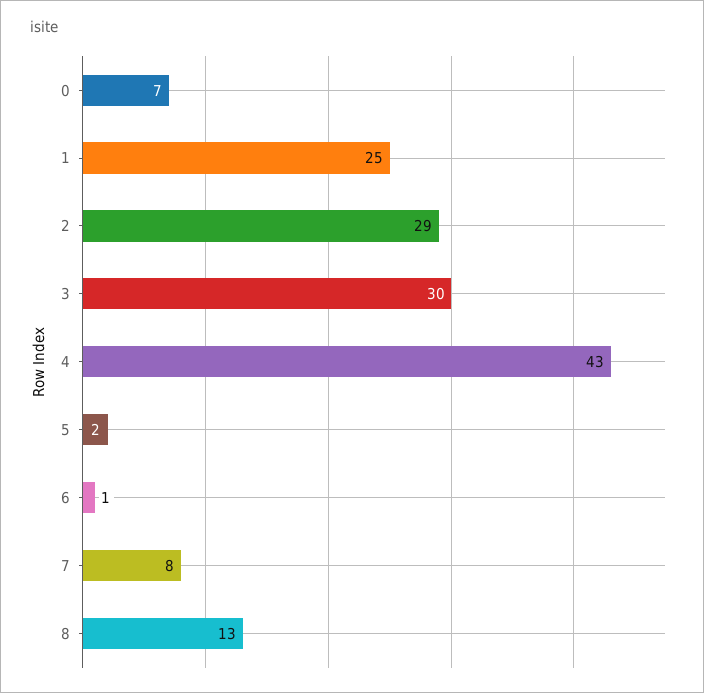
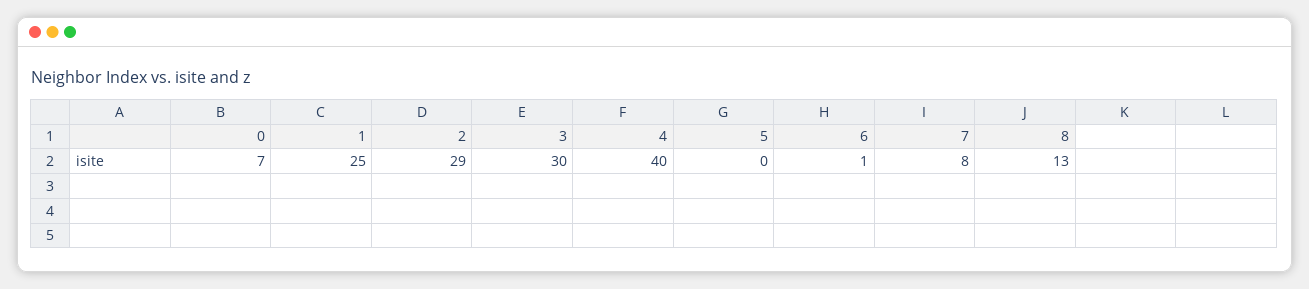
  {
    "0": 7,
    "1": 25,
    "2": 29,
    "3": 30,
-   "4": 43,
+   "4": 40,
-   "5": 2,
+   "5": 0,
    "6": 1,
    "7": 8,
    "8": 13
  }

